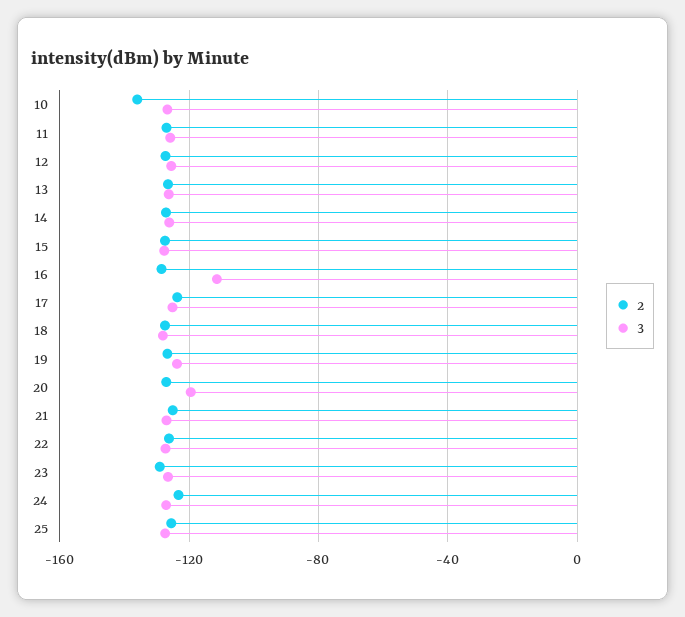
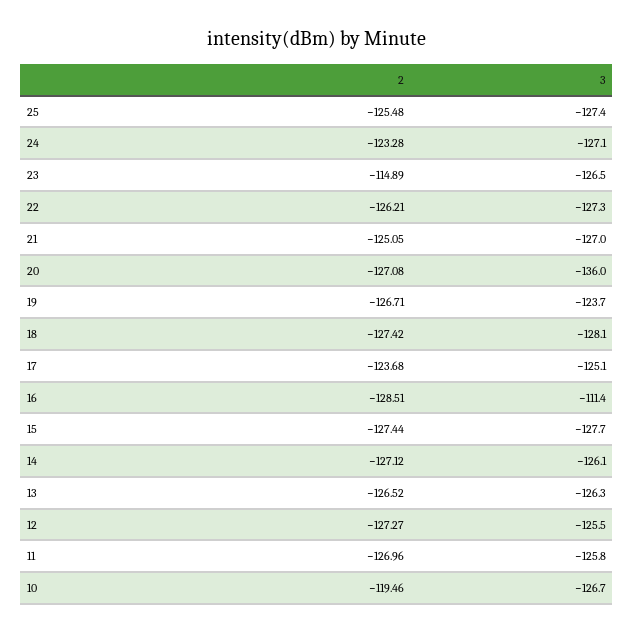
  {
    "2": {
-     "10": -135,
+     "10": -119.46,
      "11": -126.96,
      "12": -127.27,
      "13": -126.52,
      "14": -127.12,
      "15": -127.44,
      "16": -128.51,
      "17": -123.68,
      "18": -127.42,
      "19": -126.71,
      "20": -127.08,
      "21": -125.05,
      "22": -126.21,
-     "23": -130,
+     "23": -114.89,
      "24": -123.28,
      "25": -125.48
    },
    "3": {
      "10": -126.7,
      "11": -125.8,
      "12": -125.5,
      "13": -126.3,
      "14": -126.1,
      "15": -127.7,
      "16": -111.4,
      "17": -125.1,
      "18": -128.1,
      "19": -123.7,
-     "20": -120,
+     "20": -136,
      "21": -127,
      "22": -127.3,
      "23": -126.5,
      "24": -127.1,
      "25": -127.4
    }
  }

